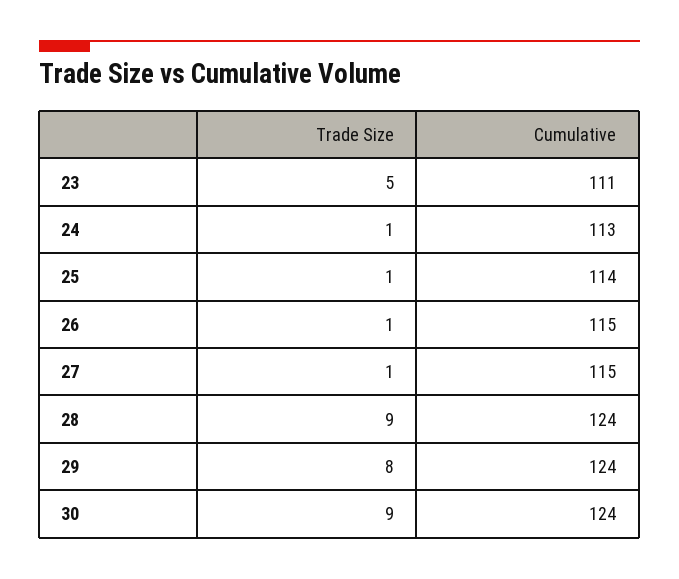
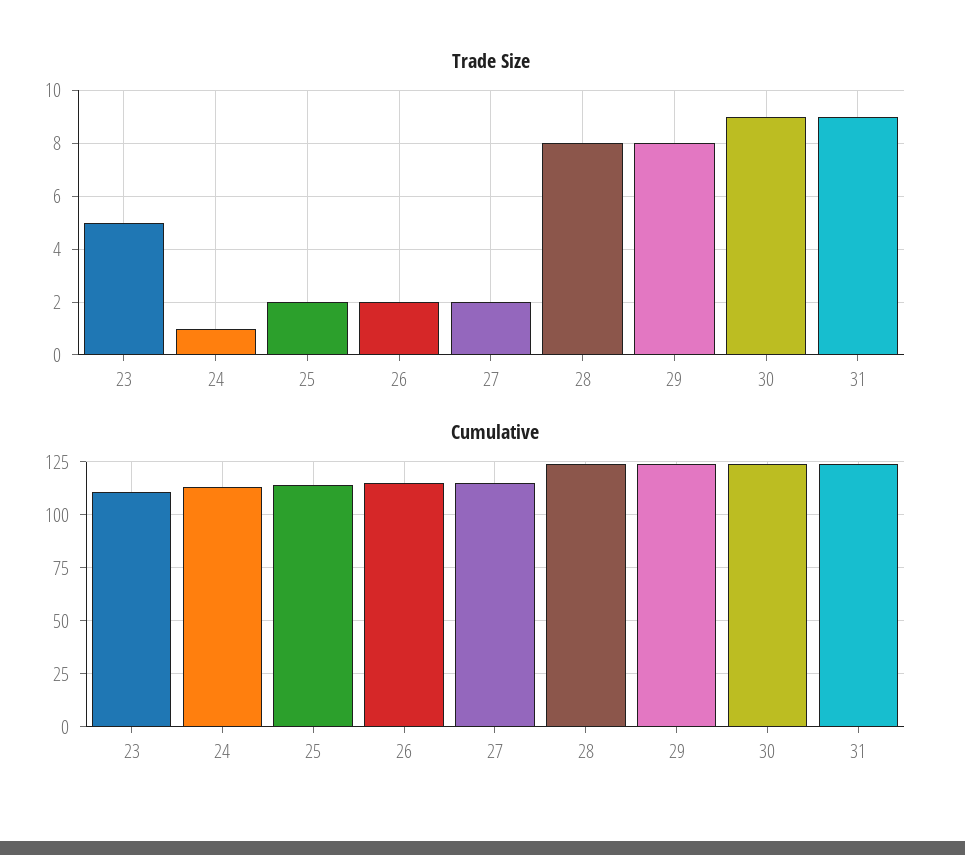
  {
    "Trade Size": {
      "23": 5,
      "24": 1,
-     "25": 1,
+     "25": 2,
-     "26": 1,
+     "26": 2,
-     "27": 1,
+     "27": 2,
-     "28": 9,
+     "28": 8,
      "29": 8,
-     "30": 9
+     "30": 9,
+     "31": 9
    },
    "Cumulative": {
      "23": 111,
      "24": 113,
      "25": 114,
      "26": 115,
      "27": 115,
      "28": 124,
      "29": 124,
-     "30": 124
+     "30": 124,
+     "31": 125
    }
  }

